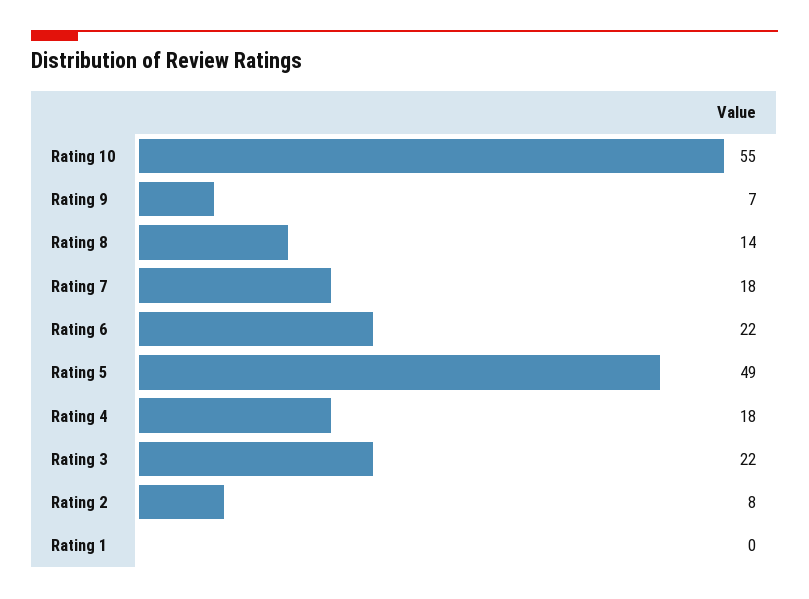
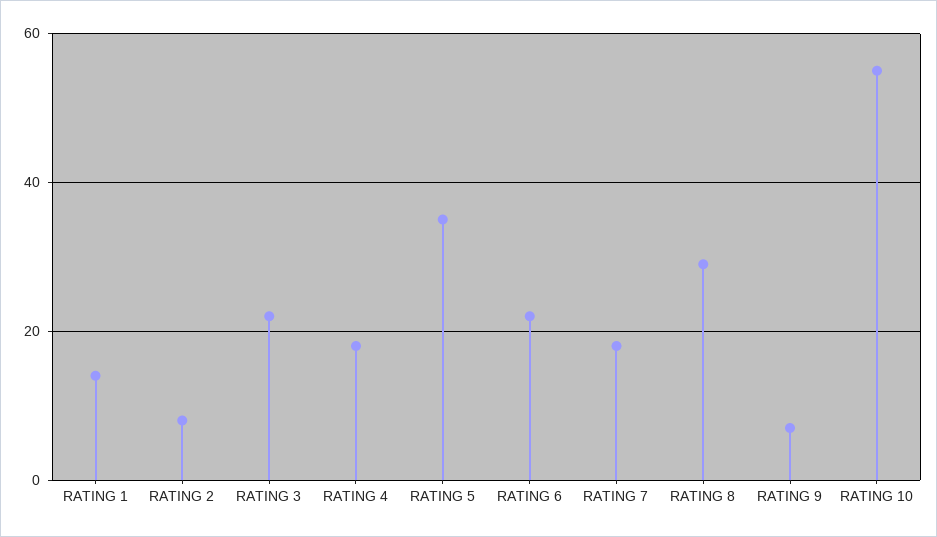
  {
    "Rating 10": 55,
    "Rating 9": 7,
-   "Rating 8": 14,
+   "Rating 8": 30,
    "Rating 7": 18,
    "Rating 6": 22,
-   "Rating 5": 49,
+   "Rating 5": 35,
    "Rating 4": 18,
    "Rating 3": 22,
    "Rating 2": 8,
-   "Rating 1": 0
+   "Rating 1": 15
  }

